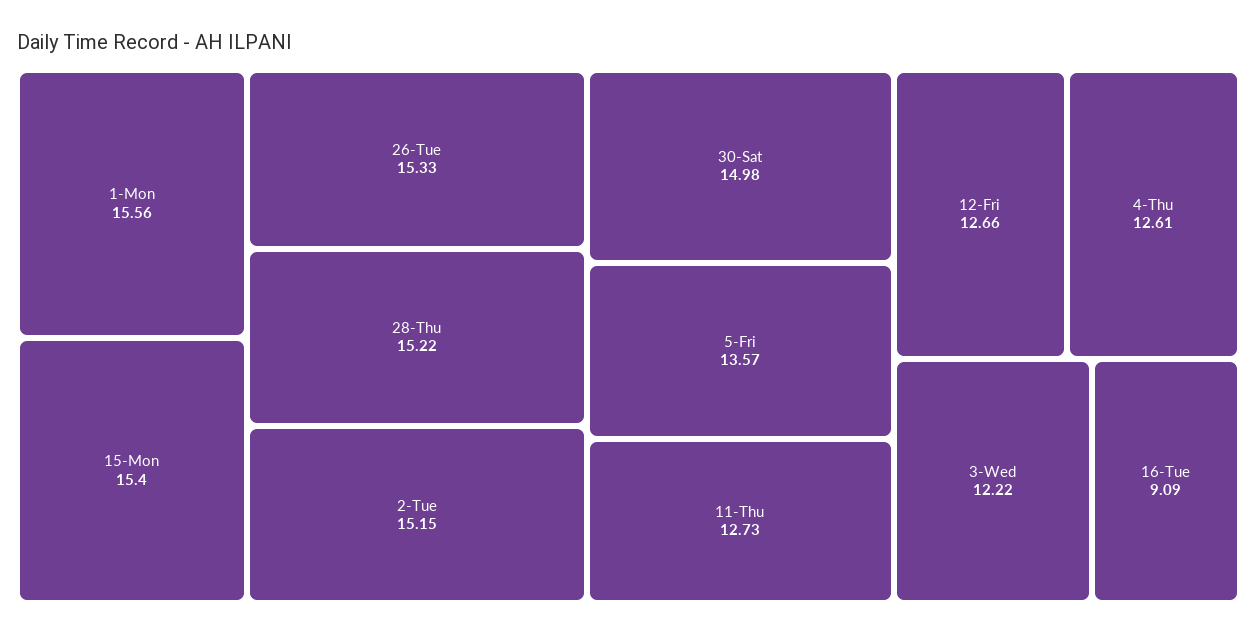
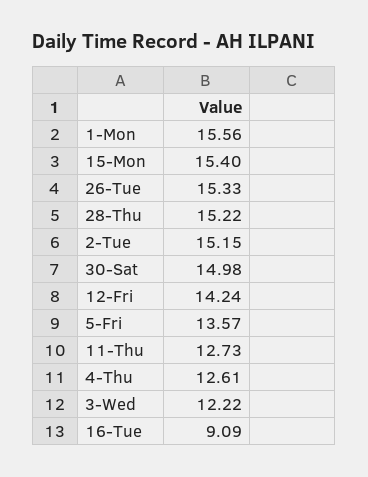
  {
    "1-Mon": 15.56,
    "15-Mon": 15.4,
    "26-Tue": 15.33,
    "28-Thu": 15.22,
    "2-Tue": 15.15,
    "30-Sat": 14.98,
    "5-Fri": 13.57,
    "11-Thu": 12.73,
-   "12-Fri": 12.66,
+   "12-Fri": 14.24,
    "4-Thu": 12.61,
    "3-Wed": 12.22,
    "16-Tue": 9.09
  }

